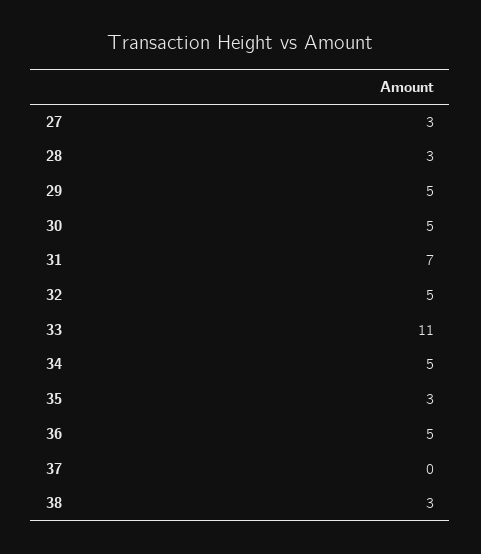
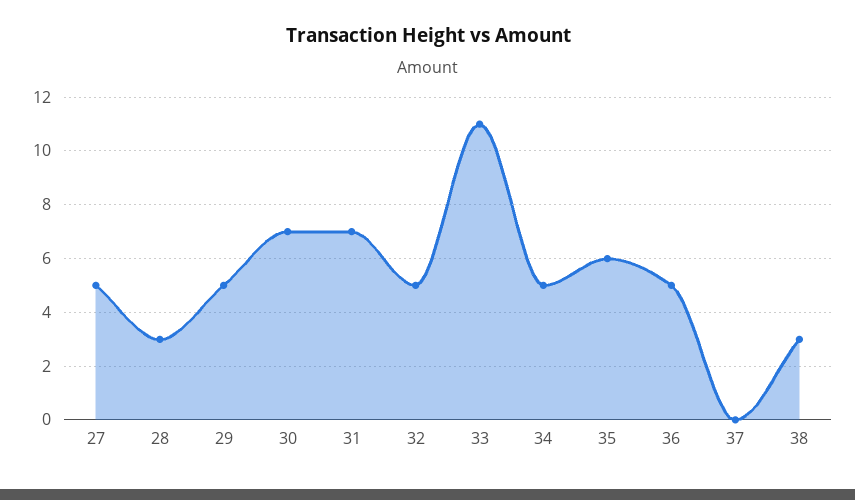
  {
-   "27": 3,
+   "27": 5,
    "28": 3,
    "29": 5,
-   "30": 5,
+   "30": 7,
    "31": 7,
    "32": 5,
    "33": 11,
    "34": 5,
-   "35": 3,
+   "35": 6,
    "36": 5,
    "37": 0,
    "38": 3
  }

